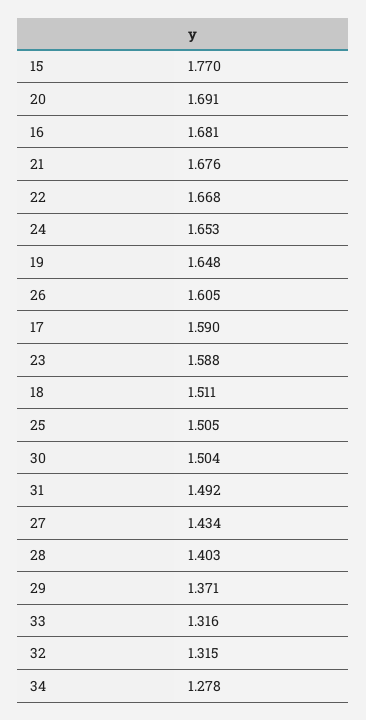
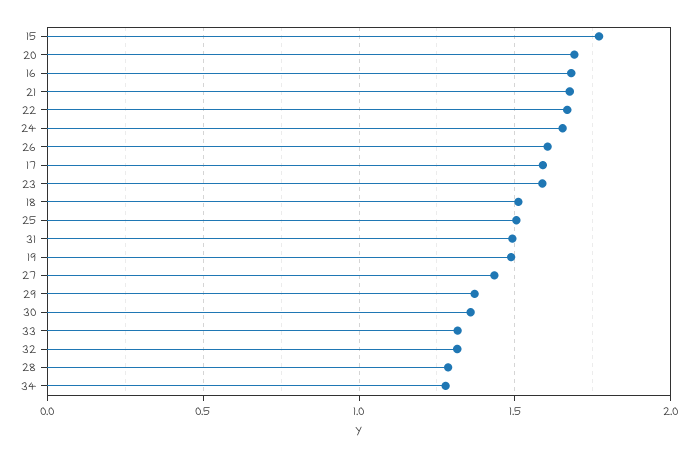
  {
    "15": 1.77,
    "20": 1.691,
    "16": 1.681,
    "21": 1.676,
    "22": 1.668,
    "24": 1.653,
-   "19": 1.648,
+   "19": 1.5,
    "26": 1.605,
    "17": 1.59,
    "23": 1.588,
    "18": 1.511,
    "25": 1.505,
-   "30": 1.504,
+   "30": 1.35,
    "31": 1.492,
    "27": 1.434,
-   "28": 1.403,
+   "28": 1.3,
    "29": 1.371,
    "33": 1.316,
    "32": 1.315,
    "34": 1.278
  }

